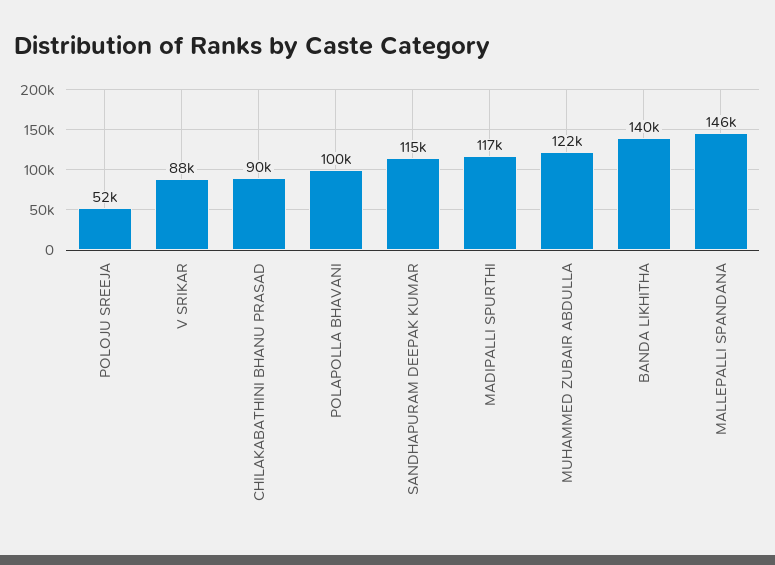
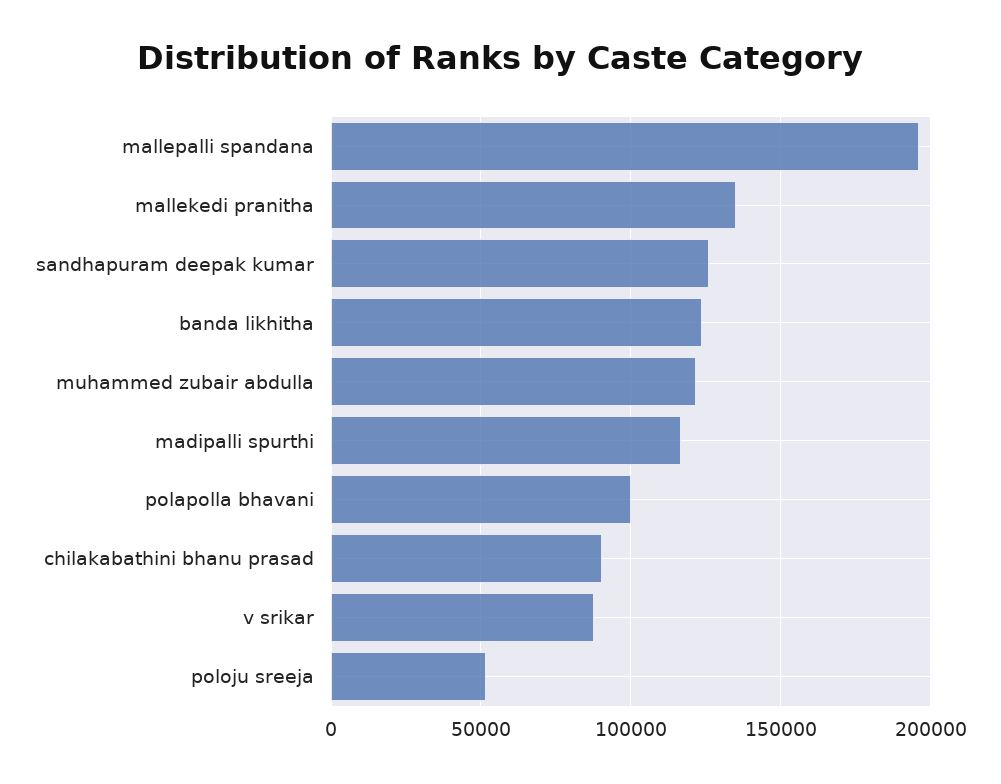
  {
    "POLOJU SREEJA": 52000,
    "V SRIKAR": 88000,
    "CHILAKABATHINI BHANU PRASAD": 90000,
    "POLAPOLLA BHAVANI": 100000,
-   "SANDHAPURAM DEEPAK KUMAR": 115000,
+   "SANDHAPURAM DEEPAK KUMAR": 125000,
    "MADIPALLI SPURTHI": 117000,
    "MUHAMMED ZUBAIR ABDULLA": 122000,
-   "BANDA LIKHITHA": 140000,
+   "BANDA LIKHITHA": 125000,
-   "MALLEPALLI SPANDANA": 146000
+   "MALLEPALLI SPANDANA": 195000,
+   "mallekedi pranitha": 135000
  }

